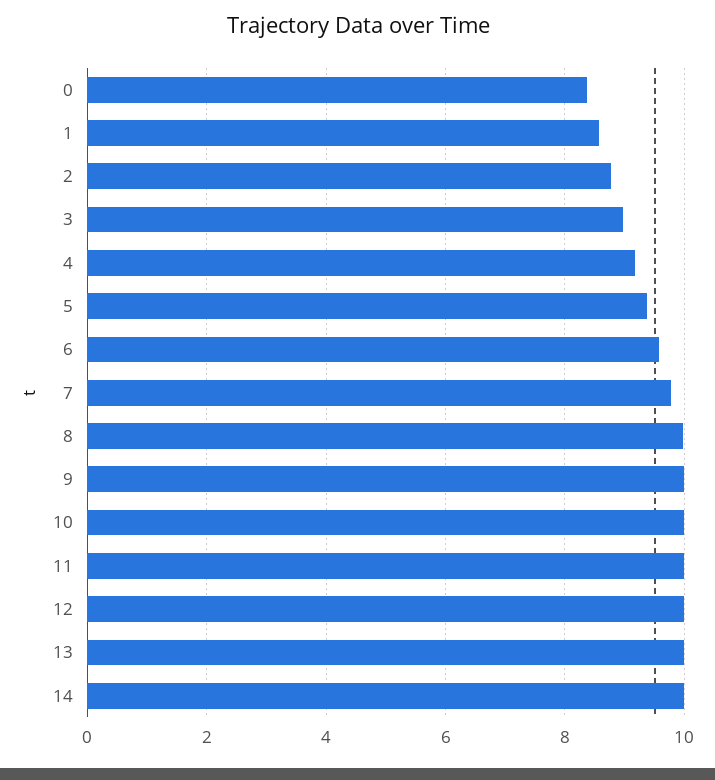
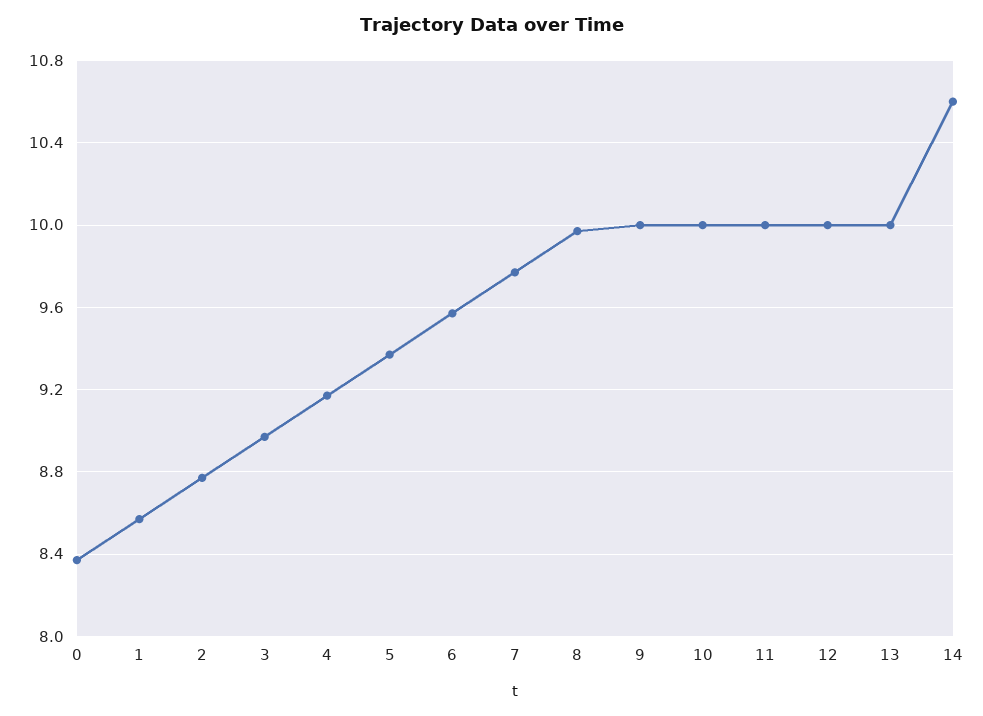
  {
    "0": 8.35,
    "1": 8.55,
    "2": 8.75,
    "3": 8.95,
    "4": 9.15,
    "5": 9.35,
    "6": 9.55,
    "7": 9.75,
    "8": 9.95,
    "9": 10,
    "10": 10,
    "11": 10,
    "12": 10,
    "13": 10,
-   "14": 10
+   "14": 10.6
  }

